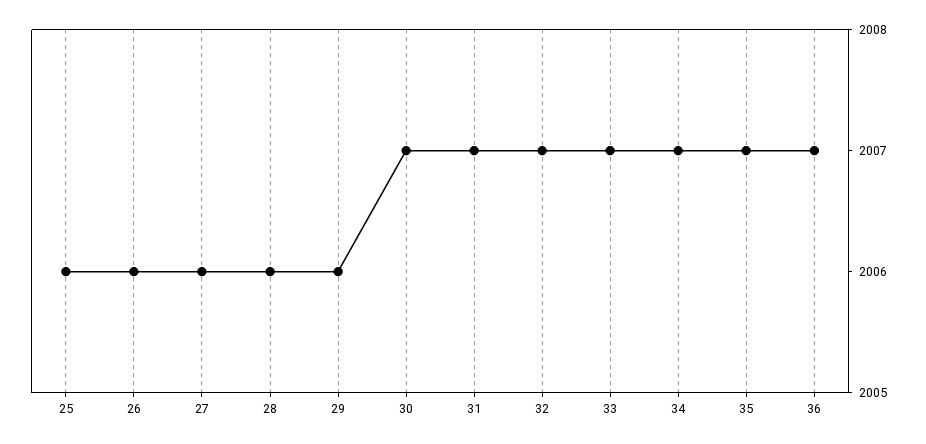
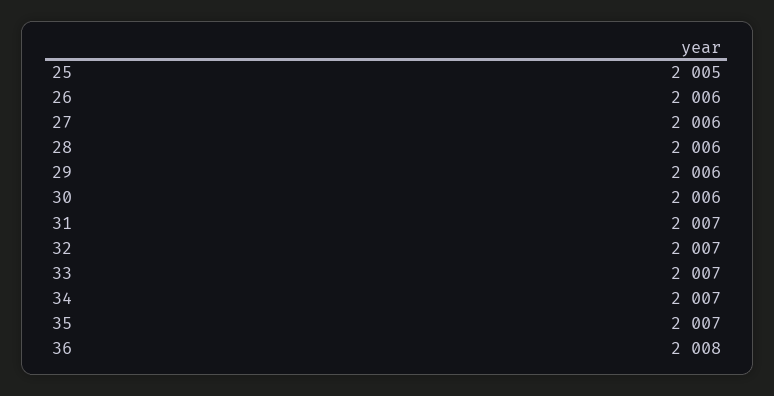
  {
-   "25": 2006,
+   "25": 2005,
    "26": 2006,
    "27": 2006,
    "28": 2006,
    "29": 2006,
-   "30": 2007,
+   "30": 2006,
    "31": 2007,
    "32": 2007,
    "33": 2007,
    "34": 2007,
    "35": 2007,
-   "36": 2007
+   "36": 2008
  }

